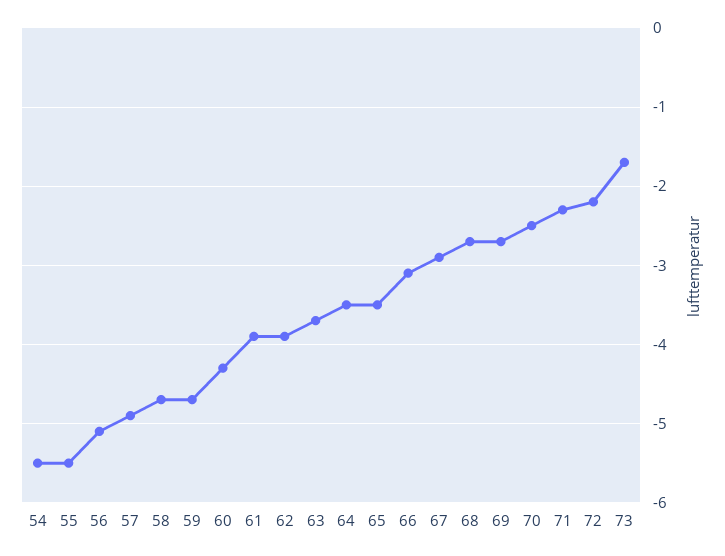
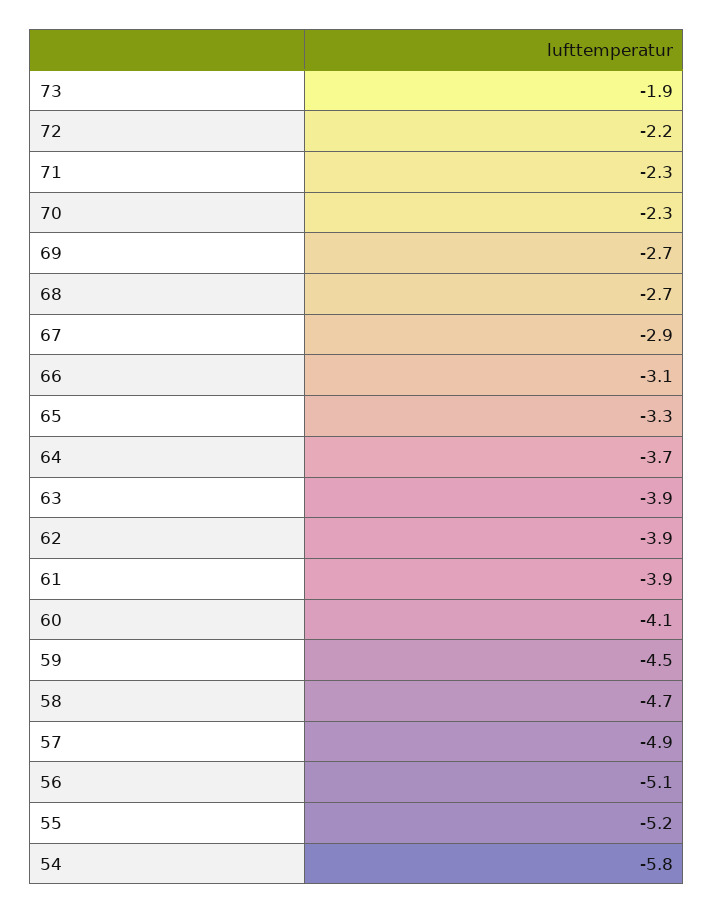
  {
-   "54": -5.5,
+   "54": -5.8,
-   "55": -5.5,
+   "55": -5.2,
    "56": -5.1,
    "57": -4.9,
    "58": -4.7,
-   "59": -4.7,
+   "59": -4.5,
-   "60": -4.3,
+   "60": -4.1,
    "61": -3.9,
    "62": -3.9,
-   "63": -3.7,
+   "63": -3.9,
-   "64": -3.5,
+   "64": -3.7,
-   "65": -3.5,
+   "65": -3.3,
    "66": -3.1,
    "67": -2.9,
    "68": -2.7,
    "69": -2.7,
-   "70": -2.5,
+   "70": -2.3,
    "71": -2.3,
    "72": -2.2,
-   "73": -1.7
+   "73": -1.9
  }

